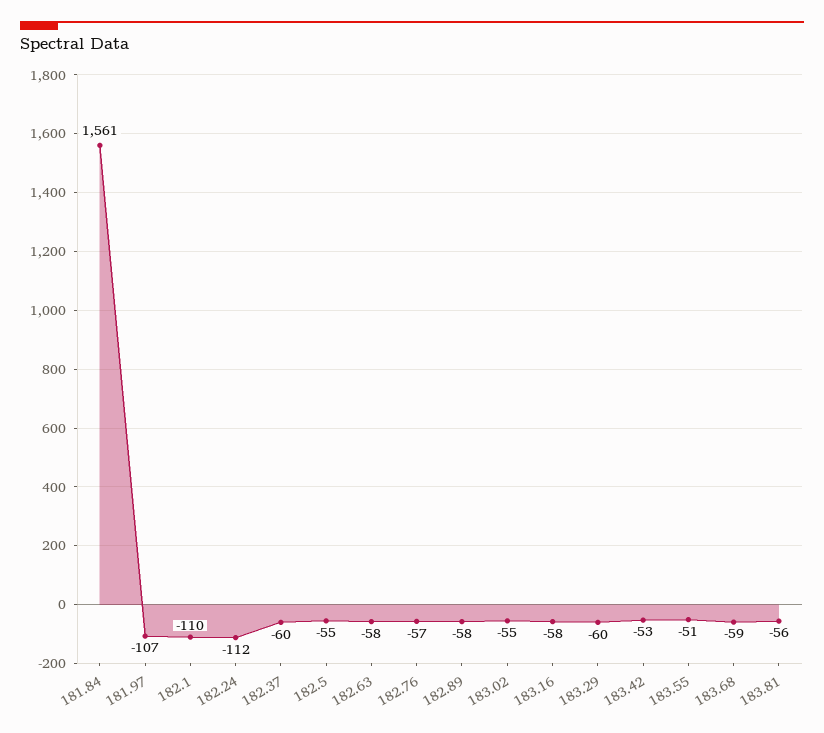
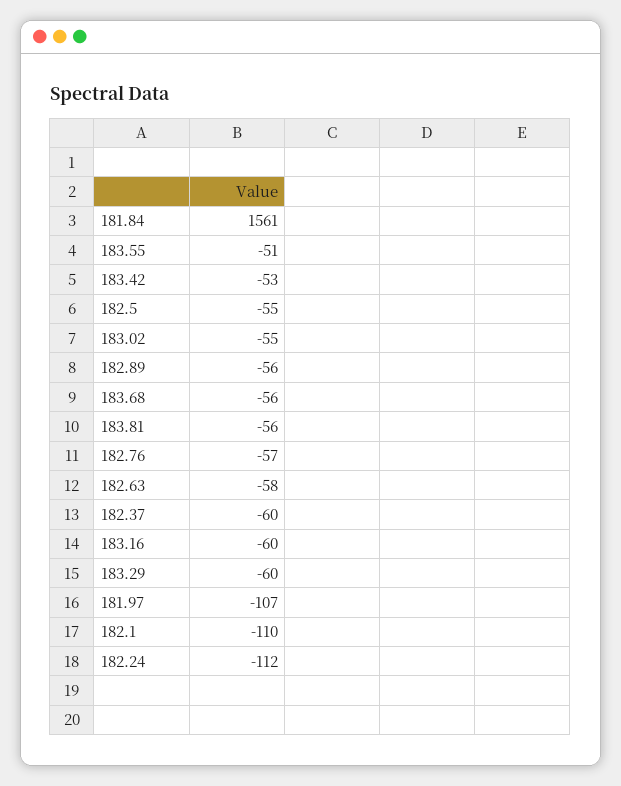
  {
    "181.84": 1561,
    "181.97": -107,
    "182.1": -110,
    "182.24": -112,
    "182.37": -60,
    "182.5": -55,
    "182.63": -58,
    "182.76": -57,
-   "182.89": -58,
+   "182.89": -56,
    "183.02": -55,
-   "183.16": -58,
+   "183.16": -60,
    "183.29": -60,
    "183.42": -53,
    "183.55": -51,
-   "183.68": -59,
+   "183.68": -56,
    "183.81": -56
  }

